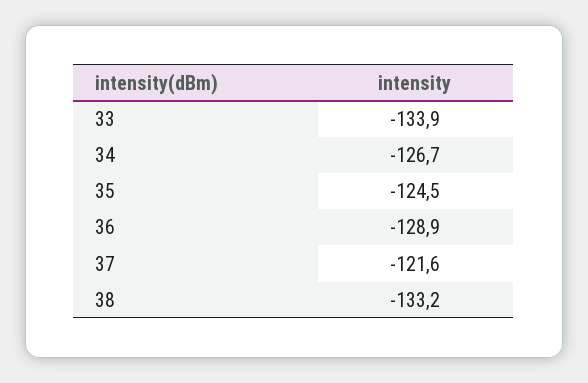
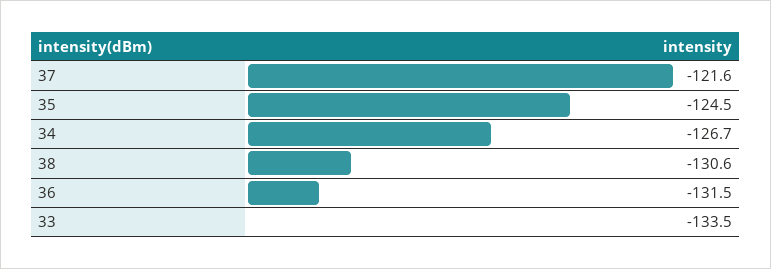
  {
-   "33": -133.9,
+   "33": -133.5,
    "34": -126.7,
    "35": -124.5,
-   "36": -128.9,
+   "36": -131.5,
    "37": -121.6,
-   "38": -133.2
+   "38": -130.6
  }

